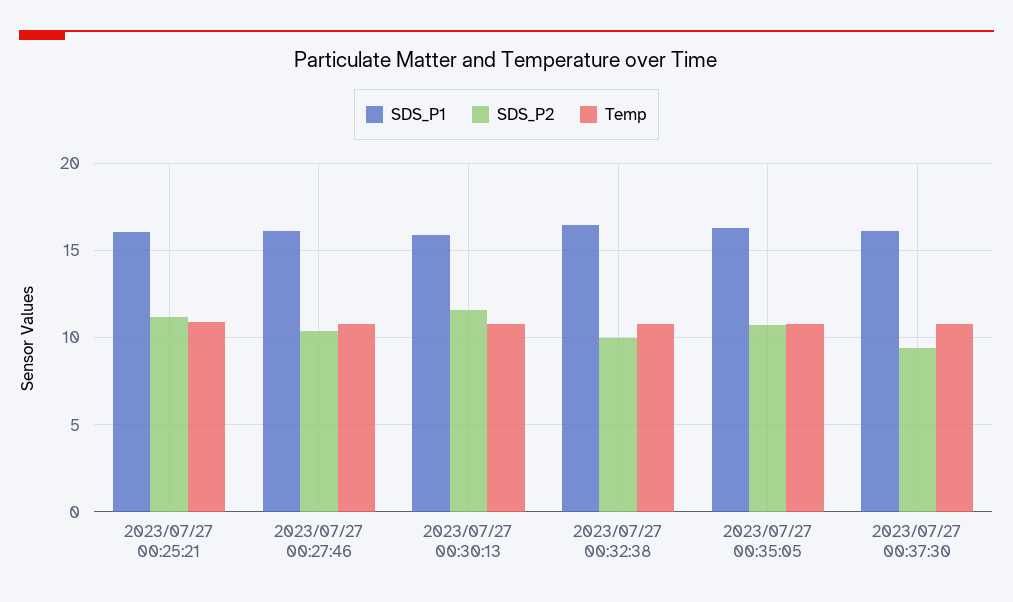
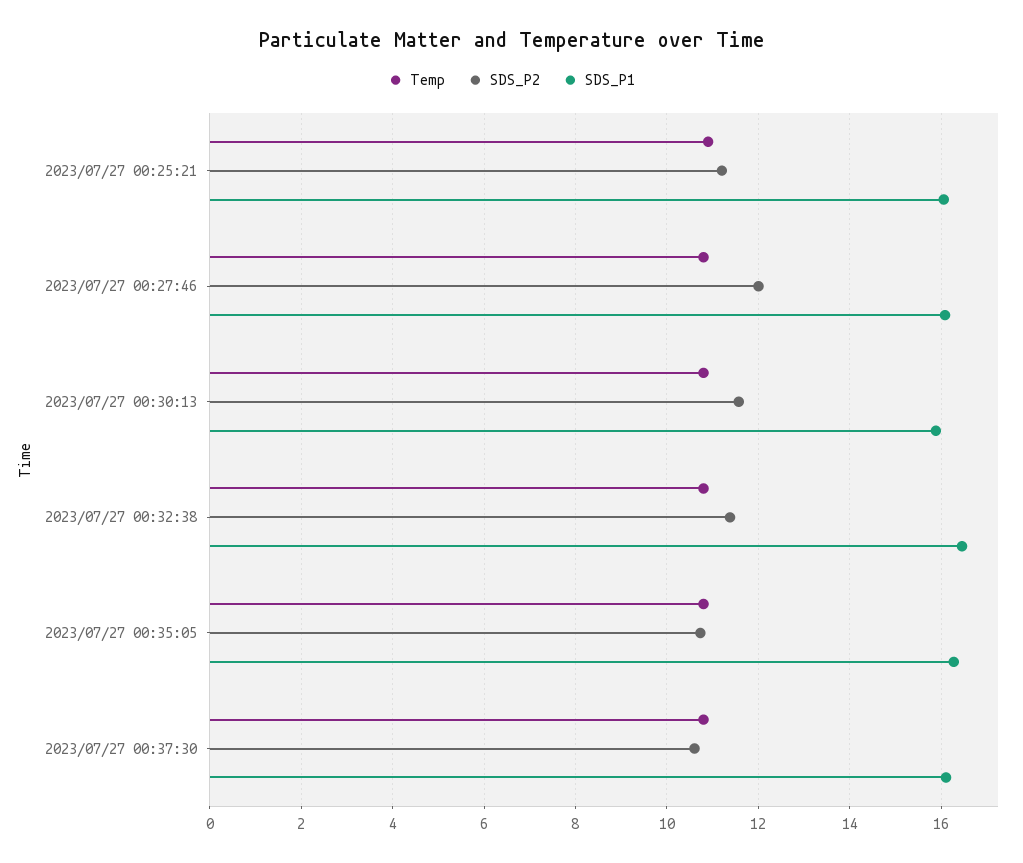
  {
    "SDS_P1": {
      "2023/07/27 00:25:21": 16,
      "2023/07/27 00:27:46": 16,
      "2023/07/27 00:30:13": 15.8,
      "2023/07/27 00:32:38": 16.4,
      "2023/07/27 00:35:05": 16.2,
      "2023/07/27 00:37:30": 16.2
    },
    "SDS_P2": {
      "2023/07/27 00:25:21": 11.2,
-     "2023/07/27 00:27:46": 10.5,
+     "2023/07/27 00:27:46": 12,
      "2023/07/27 00:30:13": 11.6,
-     "2023/07/27 00:32:38": 10,
+     "2023/07/27 00:32:38": 11.4,
      "2023/07/27 00:35:05": 10.8,
-     "2023/07/27 00:37:30": 9.5
+     "2023/07/27 00:37:30": 10.6
    },
    "Temp": {
      "2023/07/27 00:25:21": 11,
      "2023/07/27 00:27:46": 10.8,
      "2023/07/27 00:30:13": 10.8,
      "2023/07/27 00:32:38": 10.8,
      "2023/07/27 00:35:05": 10.8,
      "2023/07/27 00:37:30": 10.8
    }
  }

